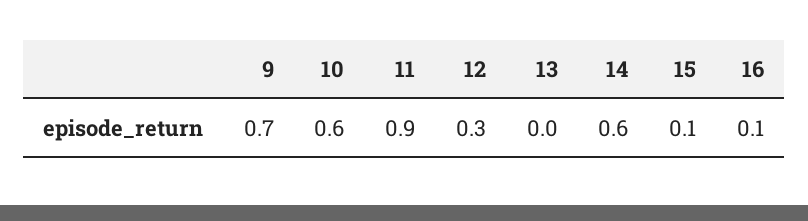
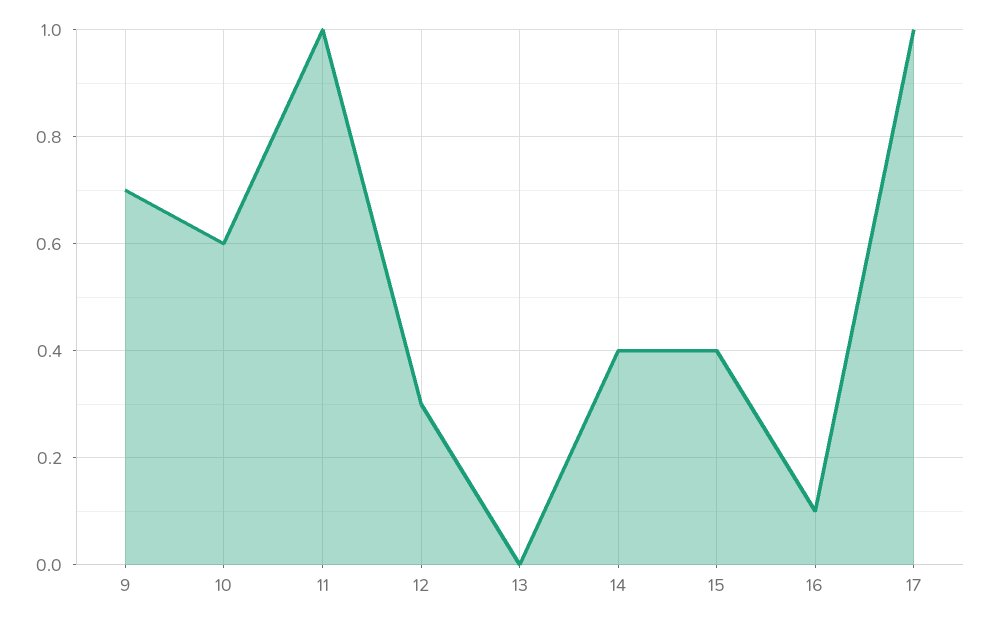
  {
    "9": 0.7,
    "10": 0.6,
-   "11": 0.9,
+   "11": 1,
    "12": 0.3,
    "13": 0,
-   "14": 0.6,
+   "14": 0.4,
-   "15": 0.1,
+   "15": 0.4,
-   "16": 0.1
+   "16": 0.1,
+   "17": 1
  }

